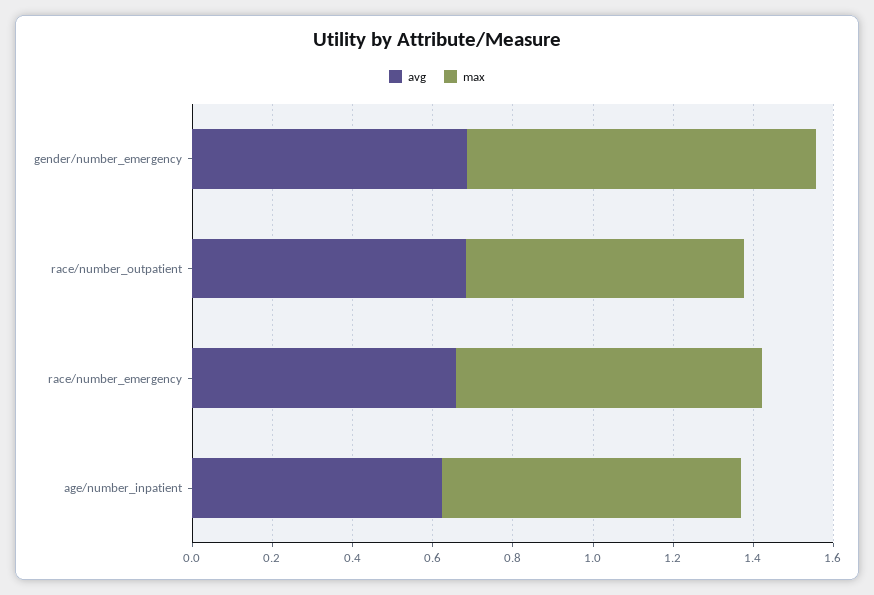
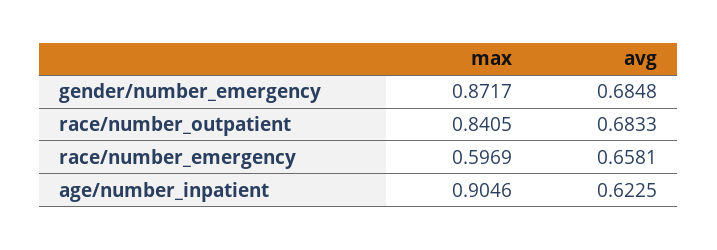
  {
    "avg": {
      "gender/number_emergency": 0.6848,
      "race/number_outpatient": 0.6833,
      "race/number_emergency": 0.6581,
      "age/number_inpatient": 0.6225
    },
    "max": {
      "gender/number_emergency": 0.8717,
-     "race/number_outpatient": 0.7,
+     "race/number_outpatient": 0.8405,
-     "race/number_emergency": 0.75,
+     "race/number_emergency": 0.5969,
-     "age/number_inpatient": 0.75
+     "age/number_inpatient": 0.9046
    }
  }

